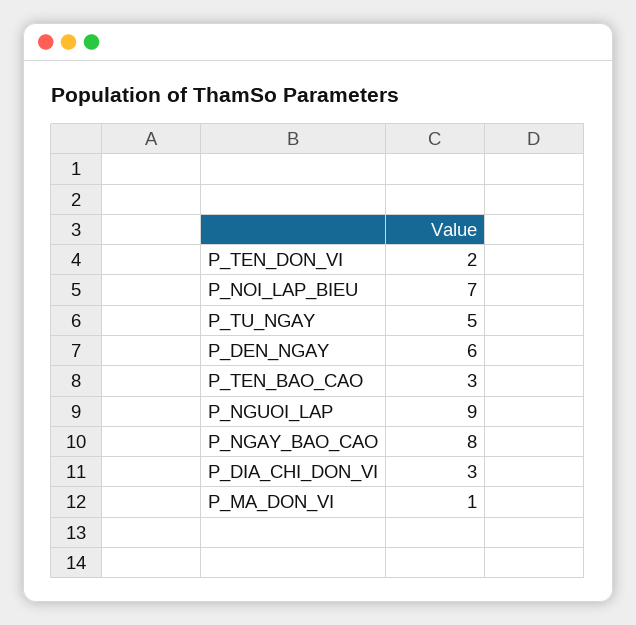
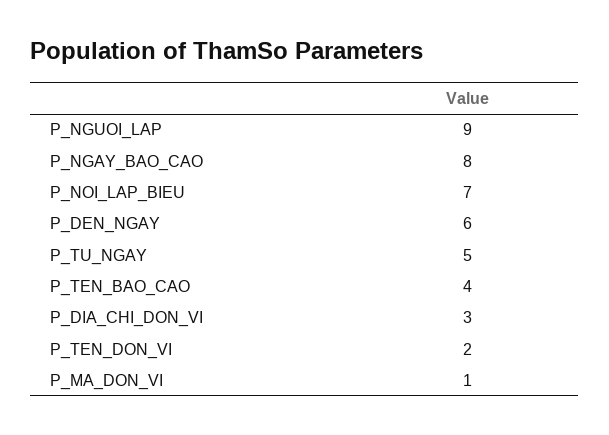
  {
    "P_TEN_DON_VI": 2,
    "P_NOI_LAP_BIEU": 7,
    "P_TU_NGAY": 5,
    "P_DEN_NGAY": 6,
-   "P_TEN_BAO_CAO": 3,
+   "P_TEN_BAO_CAO": 4,
    "P_NGUOI_LAP": 9,
    "P_NGAY_BAO_CAO": 8,
    "P_DIA_CHI_DON_VI": 3,
    "P_MA_DON_VI": 1
  }

